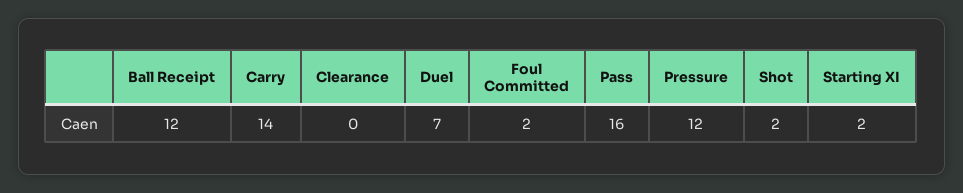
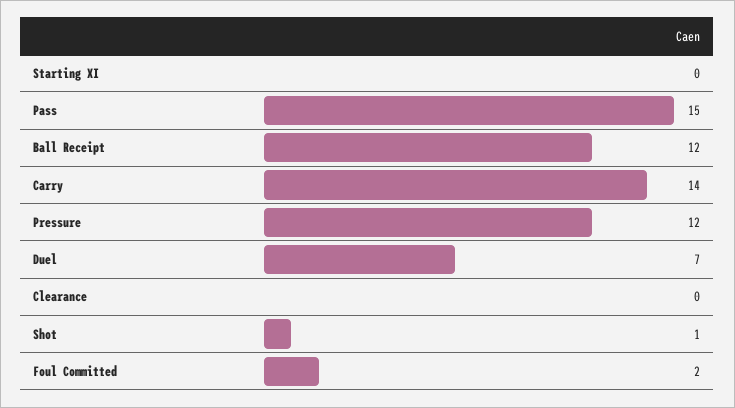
  {
    "Ball Receipt": 12,
    "Carry": 14,
    "Clearance": 0,
    "Duel": 7,
    "Foul Committed": 2,
-   "Pass": 16,
+   "Pass": 15,
    "Pressure": 12,
-   "Shot": 2,
+   "Shot": 1,
-   "Starting XI": 2
+   "Starting XI": 0
  }

